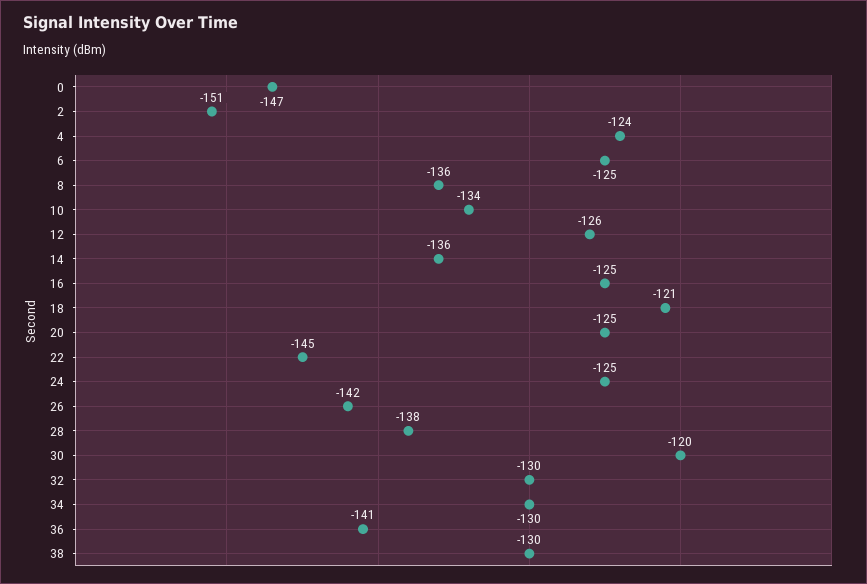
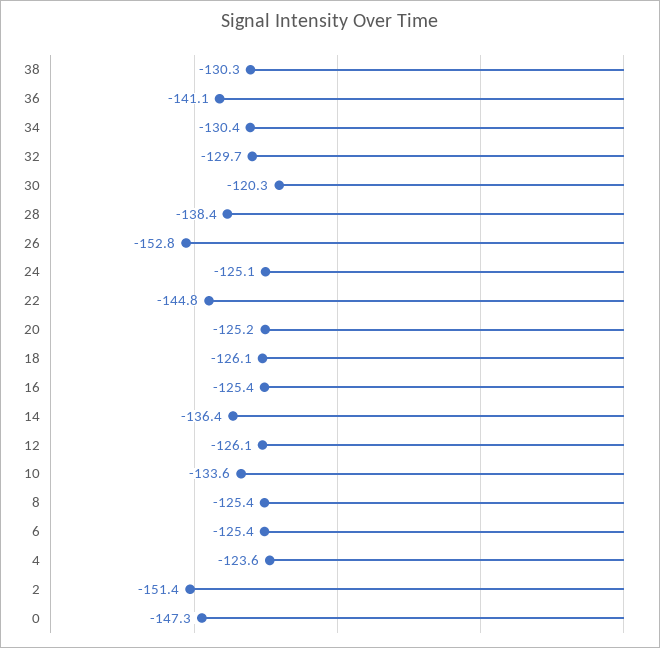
  {
    "0": -147.3,
    "2": -151.4,
    "4": -123.6,
    "6": -125.4,
-   "8": -136,
+   "8": -125.4,
    "10": -133.6,
    "12": -126.1,
    "14": -136.4,
    "16": -125.4,
-   "18": -121,
+   "18": -126.1,
    "20": -125.2,
    "22": -144.8,
    "24": -125.1,
-   "26": -142,
+   "26": -152.8,
    "28": -138.4,
    "30": -120.3,
    "32": -129.7,
    "34": -130.4,
    "36": -141.1,
    "38": -130.3
  }

